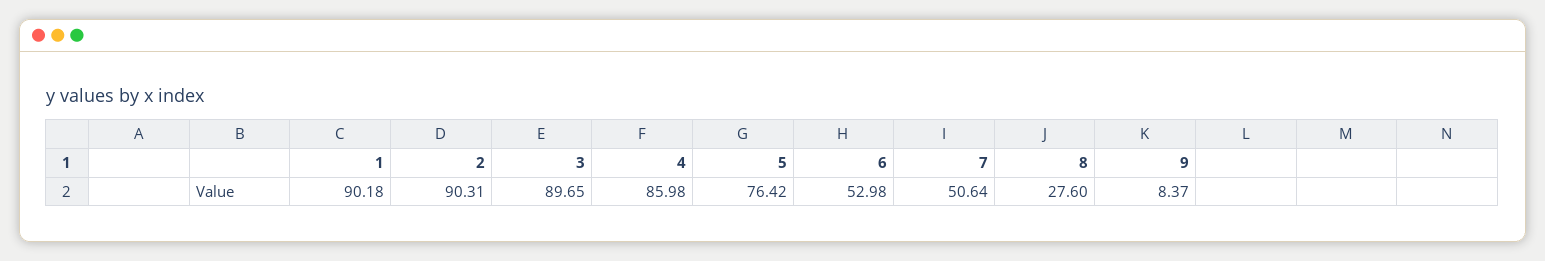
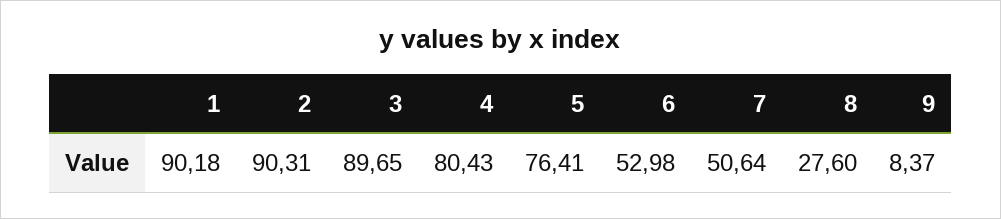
  {
    "1": 90.18,
    "2": 90.31,
    "3": 89.65,
-   "4": 85.98,
+   "4": 80.43,
-   "5": 76.42,
+   "5": 76.41,
    "6": 52.98,
    "7": 50.64,
    "8": 27.6,
    "9": 8.37
  }

